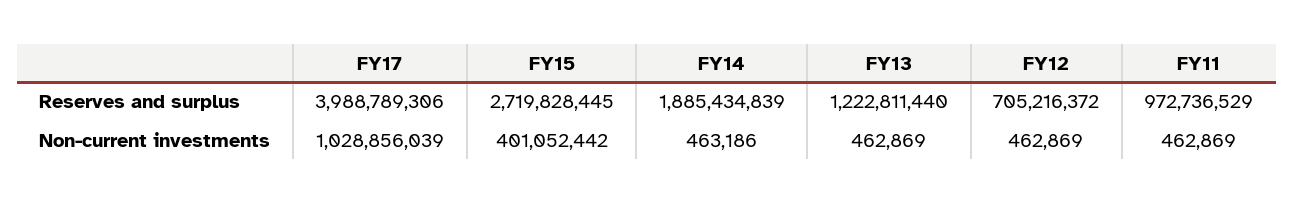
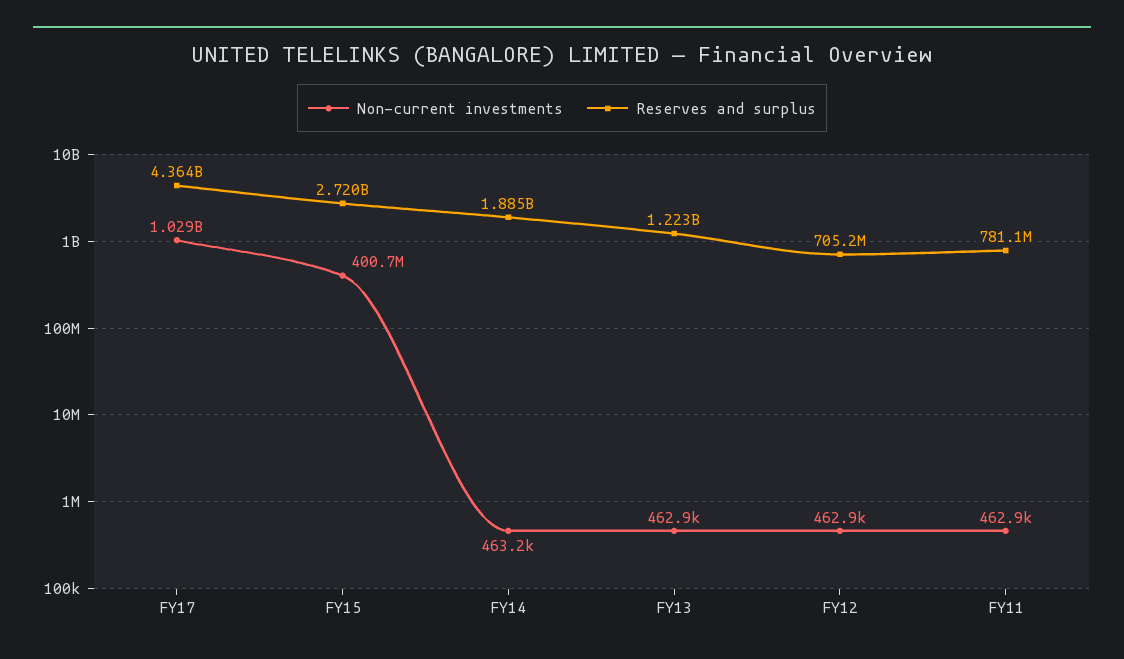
  {
    "Reserves and surplus": {
-     "FY17": 3988789306,
+     "FY17": 4364000000,
      "FY15": 2719828445,
      "FY14": 1885434839,
      "FY13": 1222811440,
      "FY12": 705216372,
-     "FY11": 972736529
+     "FY11": 781100000
    },
    "Non-current investments": {
      "FY17": 1028856039,
-     "FY15": 401052442,
+     "FY15": 400700000,
      "FY14": 463186,
      "FY13": 462869,
      "FY12": 462869,
      "FY11": 462869
    }
  }

